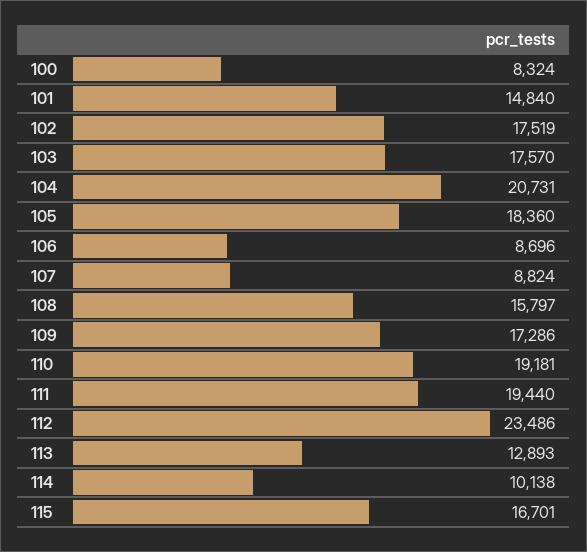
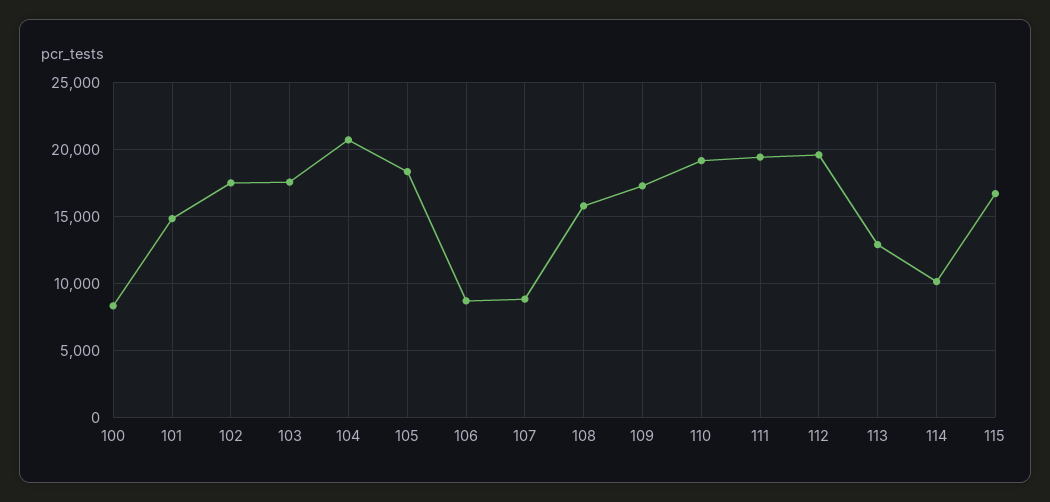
  {
    "100": 8324,
    "101": 14840,
    "102": 17519,
    "103": 17570,
    "104": 20731,
    "105": 18360,
    "106": 8696,
    "107": 8824,
    "108": 15797,
    "109": 17286,
    "110": 19181,
    "111": 19440,
-   "112": 23486,
+   "112": 19500,
    "113": 12893,
    "114": 10138,
    "115": 16701
  }

